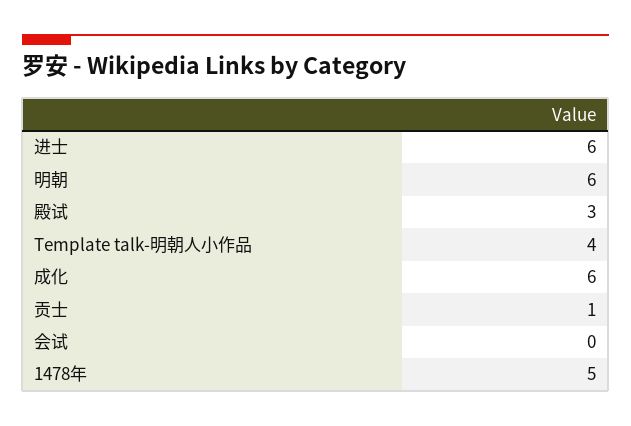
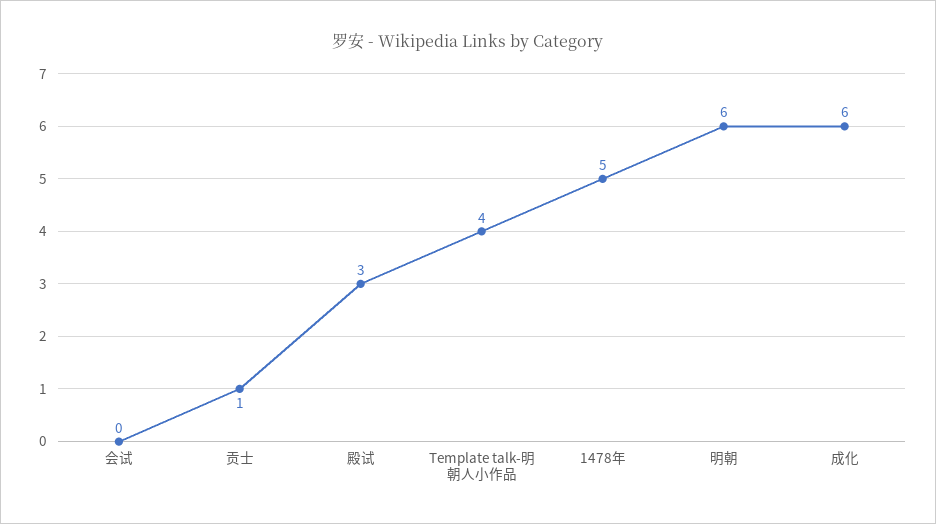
  {
-   "进士": 6,
    "明朝": 6,
    "殿试": 3,
    "Template talk-明朝人小作品": 4,
    "成化": 6,
    "贡士": 1,
    "会试": 0,
    "1478年": 5
  }

